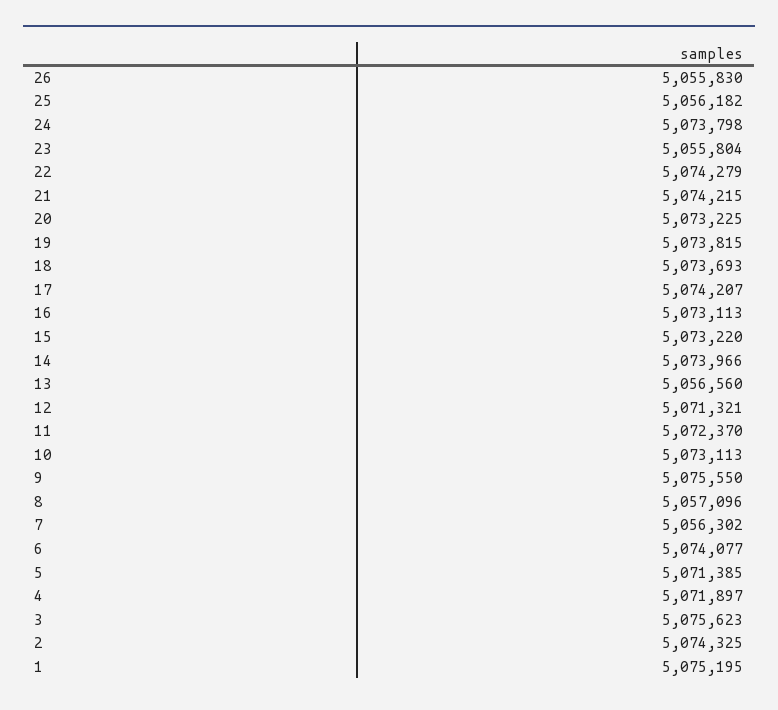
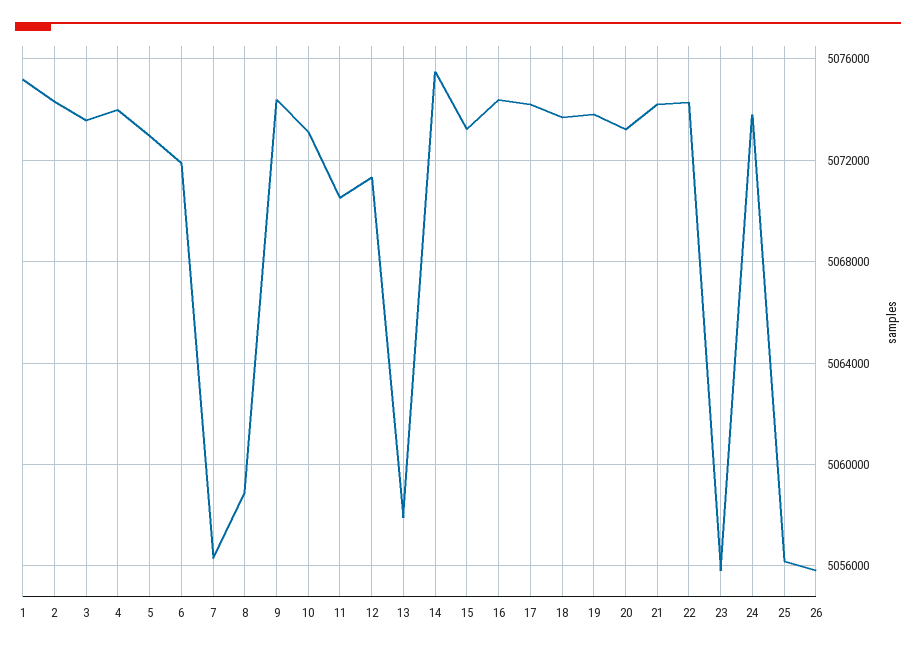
  {
    "26": 5055830,
    "25": 5056182,
    "24": 5073798,
    "23": 5055804,
    "22": 5074279,
    "21": 5074215,
    "20": 5073225,
    "19": 5073815,
    "18": 5073693,
    "17": 5074207,
-   "16": 5073113,
+   "16": 5074500,
    "15": 5073220,
-   "14": 5073966,
+   "14": 5075500,
-   "13": 5056560,
+   "13": 5058000,
    "12": 5071321,
-   "11": 5072370,
+   "11": 5070500,
    "10": 5073113,
-   "9": 5075550,
+   "9": 5074500,
-   "8": 5057096,
+   "8": 5059000,
    "7": 5056302,
-   "6": 5074077,
+   "6": 5072000,
-   "5": 5071385,
+   "5": 5073000,
-   "4": 5071897,
+   "4": 5074000,
-   "3": 5075623,
+   "3": 5073500,
    "2": 5074325,
    "1": 5075195
  }

